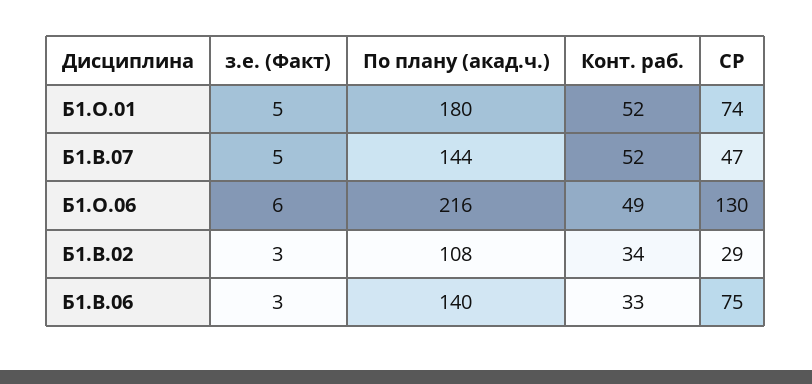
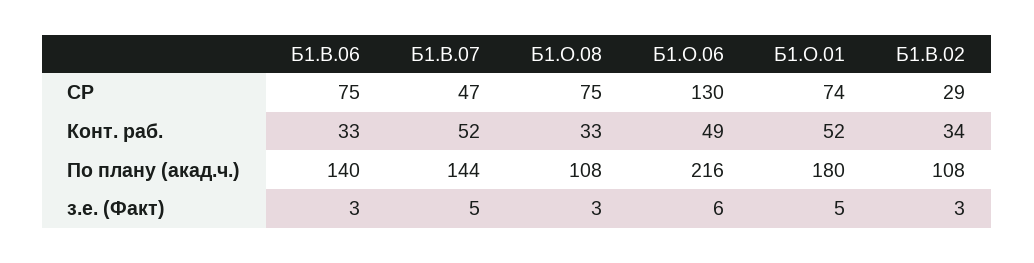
  {
    "з.е. (Факт)": {
      "Б1.О.01": 5,
      "Б1.В.07": 5,
      "Б1.О.06": 6,
      "Б1.В.02": 3,
-     "Б1.В.06": 3
+     "Б1.В.06": 3,
+     "Б1.О.08": 3
    },
    "По плану (акад.ч.)": {
      "Б1.О.01": 180,
      "Б1.В.07": 144,
      "Б1.О.06": 216,
      "Б1.В.02": 108,
-     "Б1.В.06": 140
+     "Б1.В.06": 140,
+     "Б1.О.08": 108
    },
    "Конт. раб.": {
      "Б1.О.01": 52,
      "Б1.В.07": 52,
      "Б1.О.06": 49,
      "Б1.В.02": 34,
-     "Б1.В.06": 33
+     "Б1.В.06": 33,
+     "Б1.О.08": 33
    },
    "СР": {
      "Б1.О.01": 74,
      "Б1.В.07": 47,
      "Б1.О.06": 130,
      "Б1.В.02": 29,
-     "Б1.В.06": 75
+     "Б1.В.06": 75,
+     "Б1.О.08": 75
    }
  }

